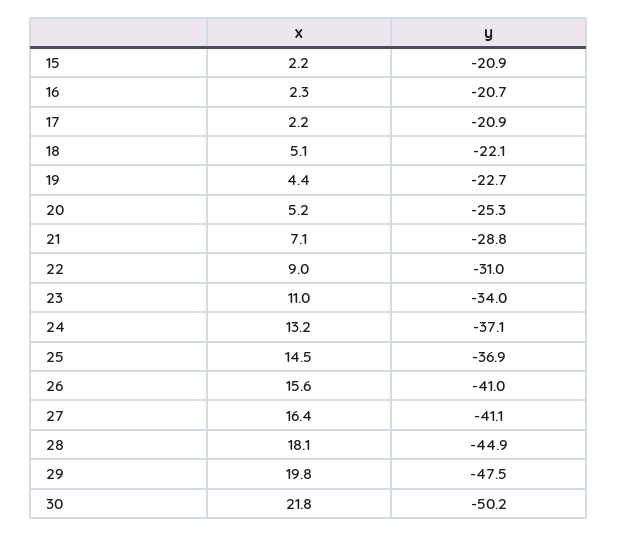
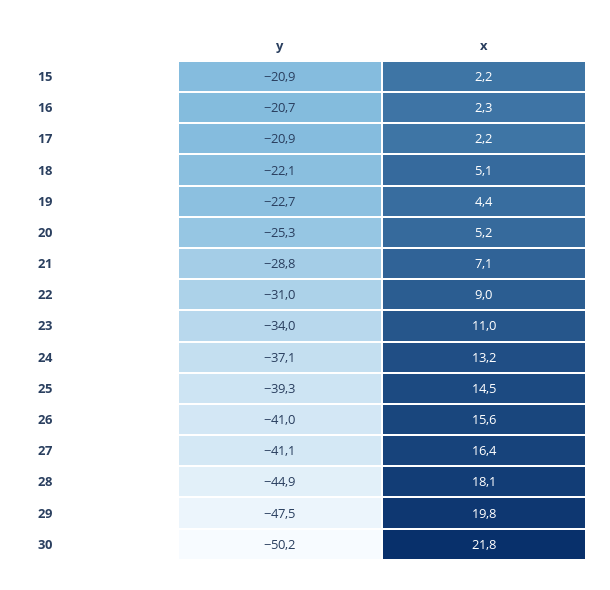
  {
    "x": {
      "15": 2.2,
      "16": 2.3,
      "17": 2.2,
      "18": 5.1,
      "19": 4.4,
      "20": 5.2,
      "21": 7.1,
      "22": 9,
      "23": 11,
      "24": 13.2,
      "25": 14.5,
      "26": 15.6,
      "27": 16.4,
      "28": 18.1,
      "29": 19.8,
      "30": 21.8
    },
    "y": {
      "15": -20.9,
      "16": -20.7,
      "17": -20.9,
      "18": -22.1,
      "19": -22.7,
      "20": -25.3,
      "21": -28.8,
      "22": -31,
      "23": -34,
      "24": -37.1,
-     "25": -36.9,
+     "25": -39.3,
      "26": -41,
      "27": -41.1,
      "28": -44.9,
      "29": -47.5,
      "30": -50.2
    }
  }

